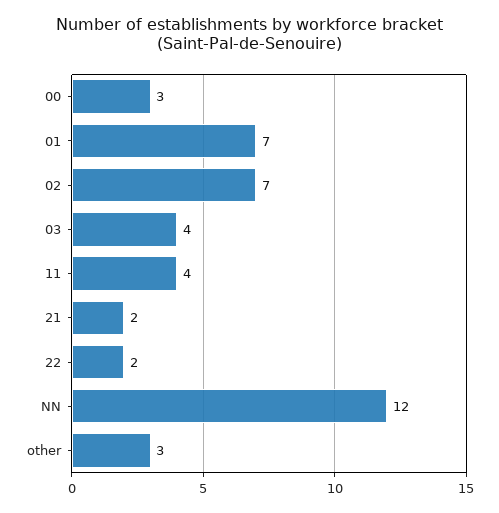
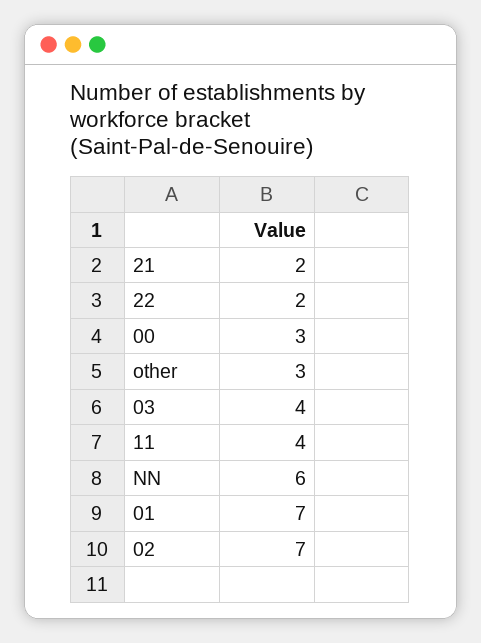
  {
    "00": 3,
    "01": 7,
    "02": 7,
    "03": 4,
    "11": 4,
    "21": 2,
    "22": 2,
-   "NN": 12,
+   "NN": 6,
    "other": 3
  }

